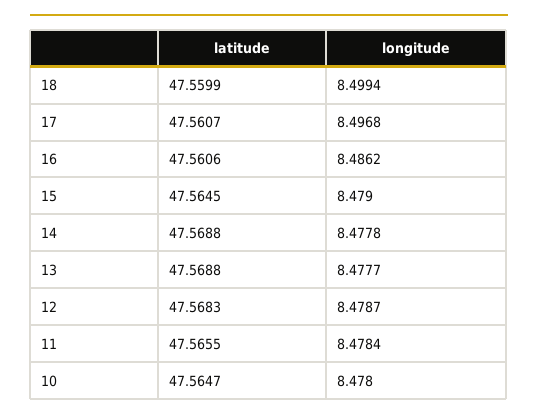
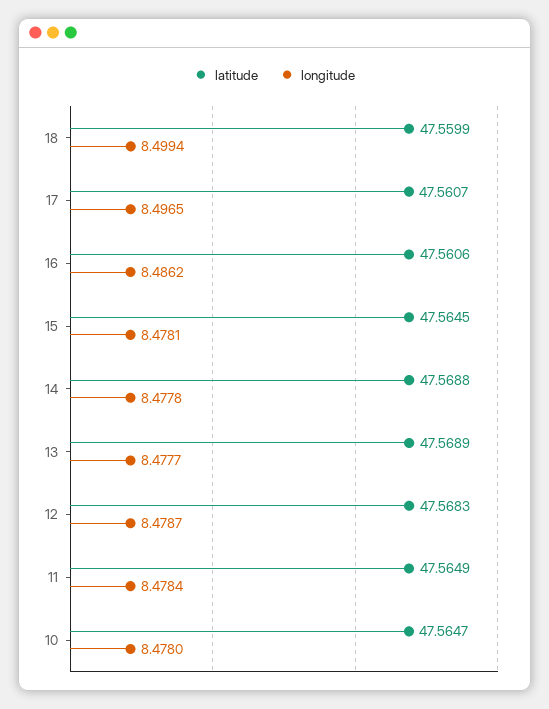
  {
    "latitude": {
      "18": 47.5599,
      "17": 47.5607,
      "16": 47.5606,
      "15": 47.5645,
      "14": 47.5688,
-     "13": 47.5688,
+     "13": 47.5689,
      "12": 47.5683,
-     "11": 47.5655,
+     "11": 47.5649,
      "10": 47.5647
    },
    "longitude": {
      "18": 8.4994,
-     "17": 8.4968,
+     "17": 8.4965,
      "16": 8.4862,
-     "15": 8.479,
+     "15": 8.4781,
      "14": 8.4778,
      "13": 8.4777,
      "12": 8.4787,
      "11": 8.4784,
      "10": 8.478
    }
  }

